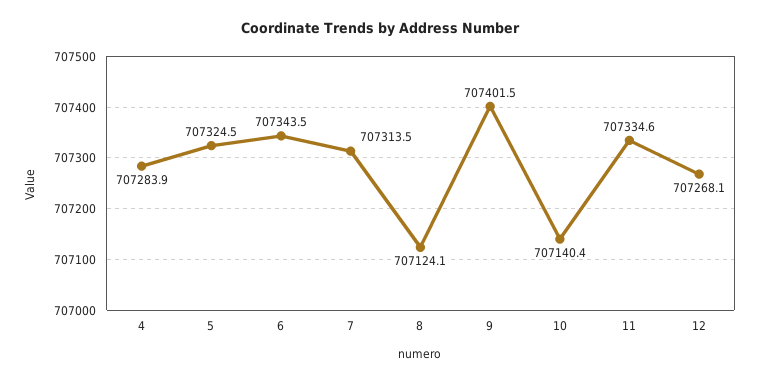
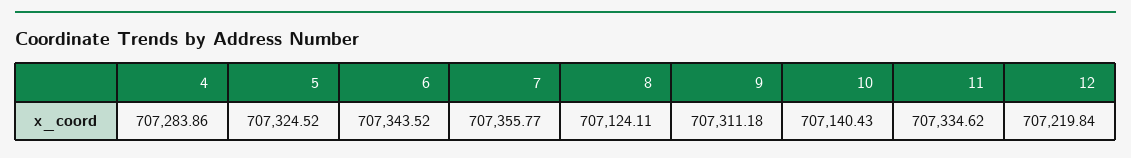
  {
    "4": 707283.86,
    "5": 707324.52,
    "6": 707343.52,
-   "7": 707313.5,
+   "7": 707355.77,
    "8": 707124.11,
-   "9": 707401.5,
+   "9": 707311.18,
    "10": 707140.43,
    "11": 707334.62,
-   "12": 707268.1
+   "12": 707219.84
  }

